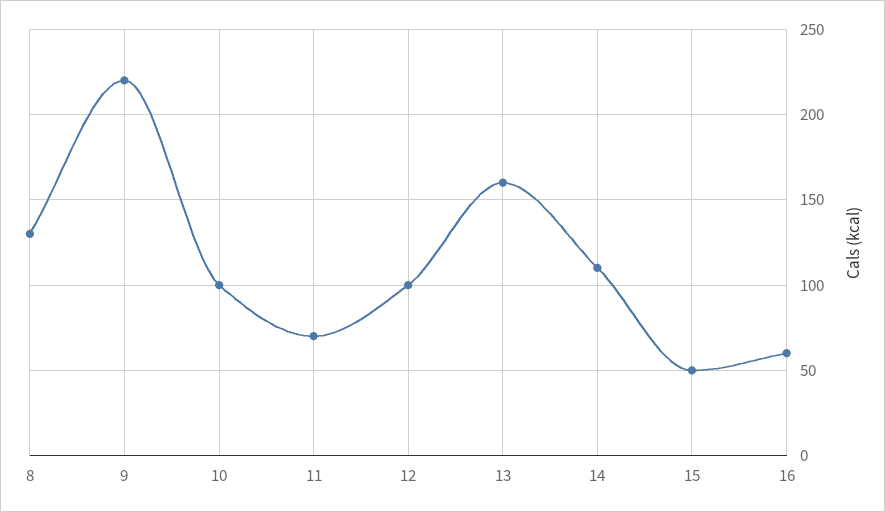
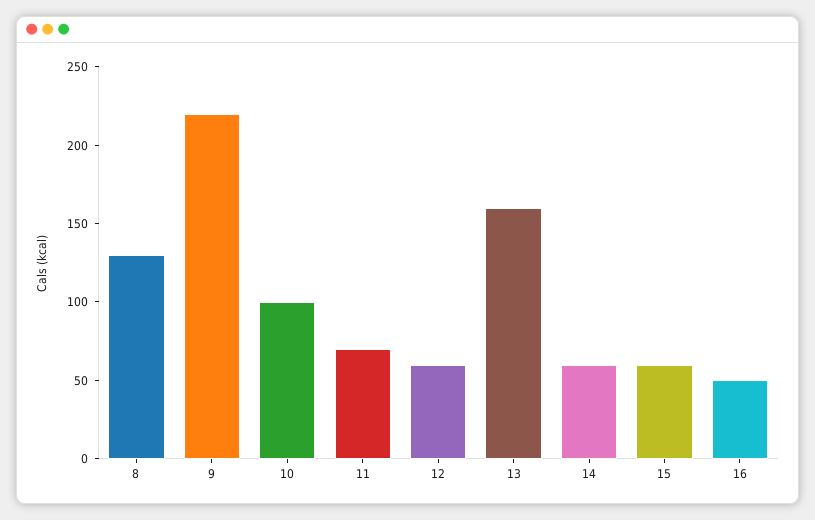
  {
    "8": 130,
    "9": 220,
    "10": 100,
    "11": 70,
-   "12": 100,
+   "12": 60,
    "13": 160,
-   "14": 110,
+   "14": 60,
-   "15": 50,
+   "15": 60,
-   "16": 60
+   "16": 50
  }

